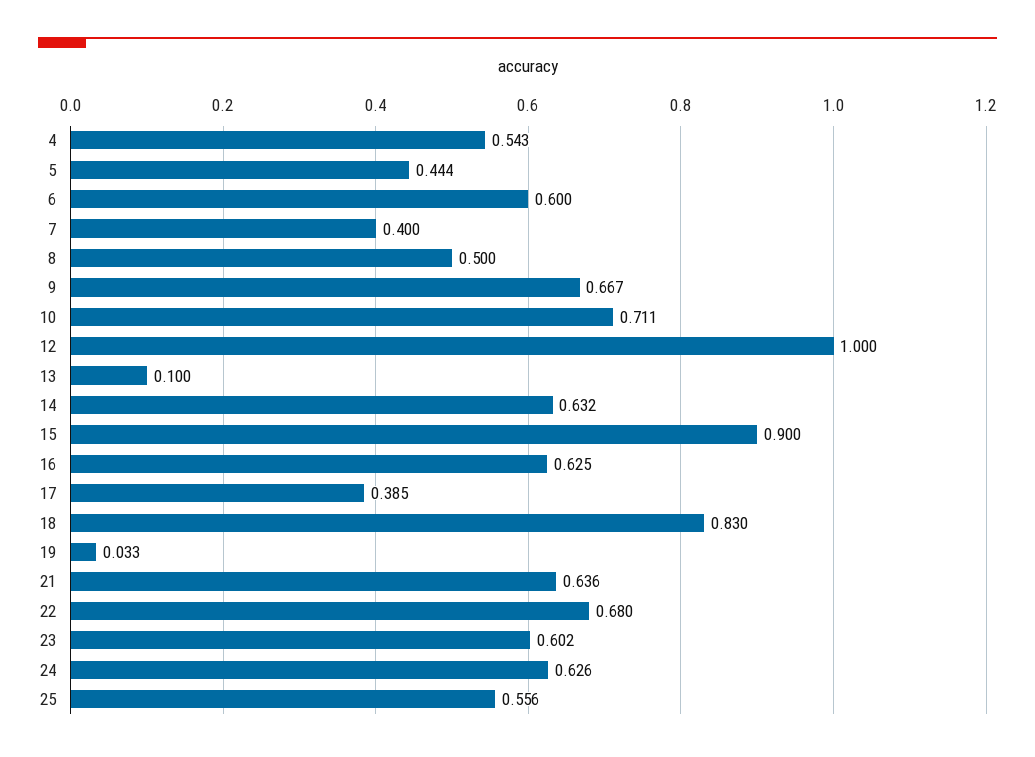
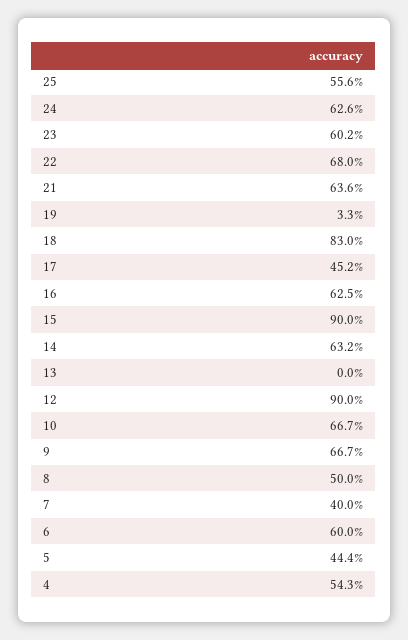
  {
    "4": 0.543,
    "5": 0.444,
    "6": 0.6,
    "7": 0.4,
    "8": 0.5,
    "9": 0.667,
-   "10": 0.711,
+   "10": 0.667,
-   "12": 1,
+   "12": 0.9,
-   "13": 0.1,
+   "13": 0,
    "14": 0.632,
    "15": 0.9,
    "16": 0.625,
-   "17": 0.385,
+   "17": 0.452,
    "18": 0.83,
    "19": 0.033,
    "21": 0.636,
    "22": 0.68,
    "23": 0.602,
    "24": 0.626,
    "25": 0.556
  }

